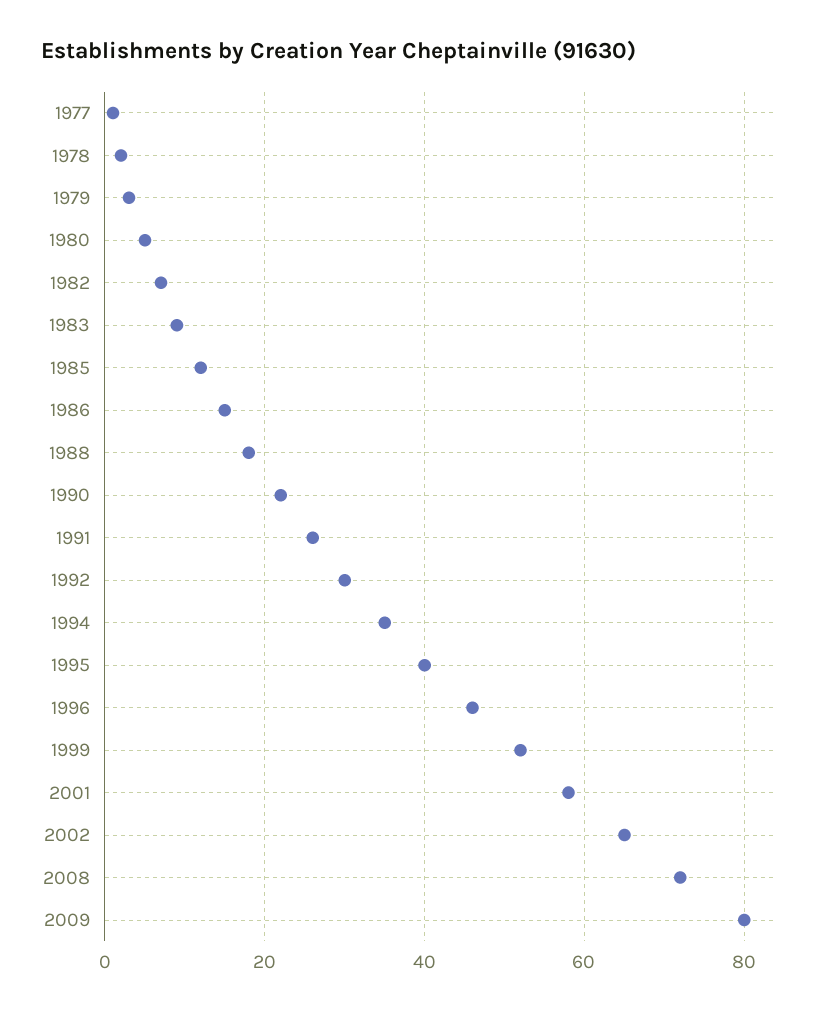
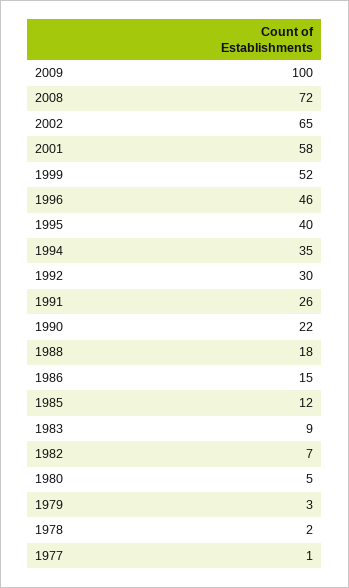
  {
    "1977": 1,
    "1978": 2,
    "1979": 3,
    "1980": 5,
    "1982": 7,
    "1983": 9,
    "1985": 12,
    "1986": 15,
    "1988": 18,
    "1990": 22,
    "1991": 26,
    "1992": 30,
    "1994": 35,
    "1995": 40,
    "1996": 46,
    "1999": 52,
    "2001": 58,
    "2002": 65,
    "2008": 72,
-   "2009": 80
+   "2009": 100
  }

